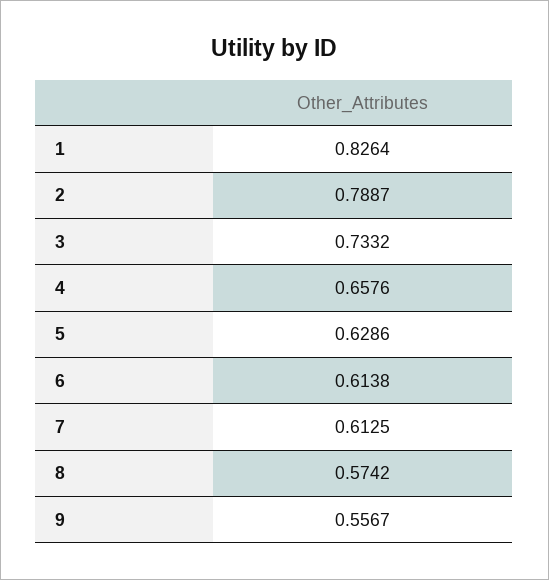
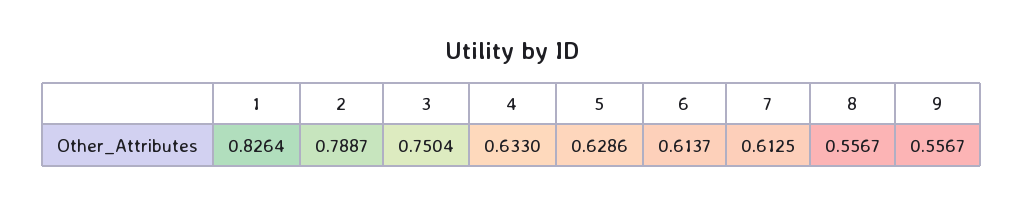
  {
    "1": 0.8264,
    "2": 0.7887,
-   "3": 0.7332,
+   "3": 0.7504,
-   "4": 0.6576,
+   "4": 0.633,
    "5": 0.6286,
-   "6": 0.6138,
+   "6": 0.6137,
    "7": 0.6125,
-   "8": 0.5742,
+   "8": 0.5567,
    "9": 0.5567
  }

